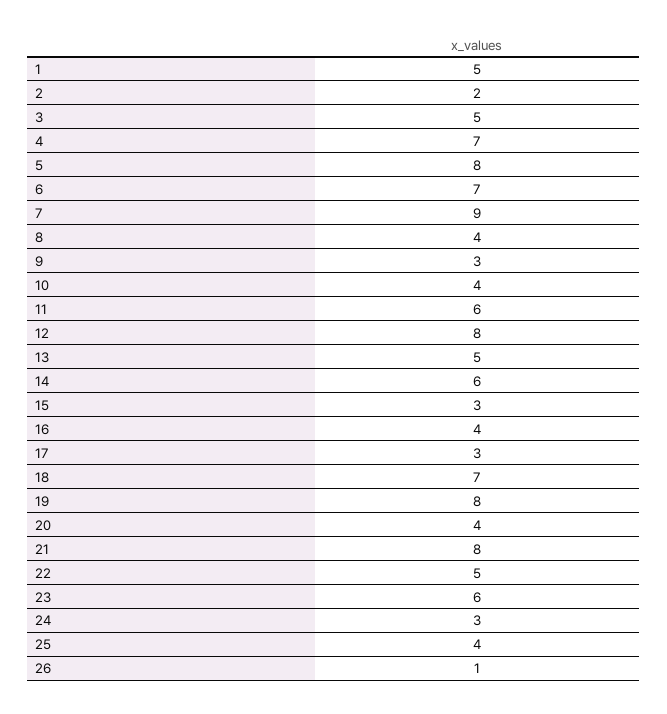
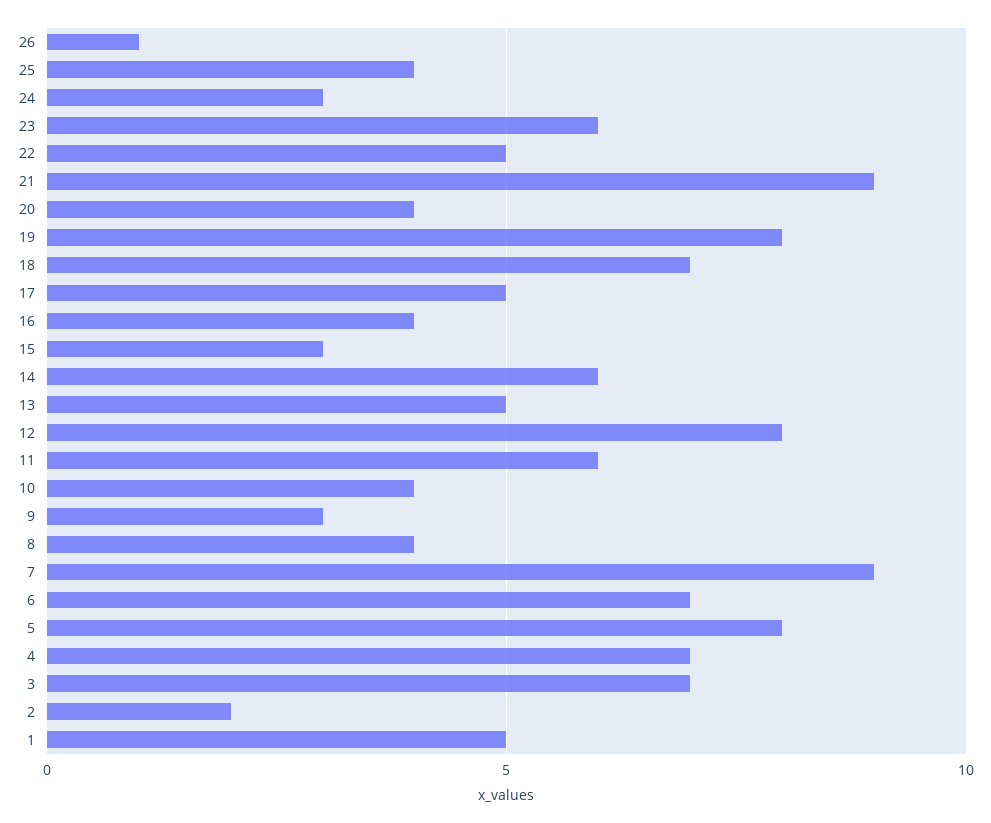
  {
    "1": 5,
    "2": 2,
-   "3": 5,
+   "3": 7,
    "4": 7,
    "5": 8,
    "6": 7,
    "7": 9,
    "8": 4,
    "9": 3,
    "10": 4,
    "11": 6,
    "12": 8,
    "13": 5,
    "14": 6,
    "15": 3,
    "16": 4,
-   "17": 3,
+   "17": 5,
    "18": 7,
    "19": 8,
    "20": 4,
-   "21": 8,
+   "21": 9,
    "22": 5,
    "23": 6,
    "24": 3,
    "25": 4,
    "26": 1
  }

